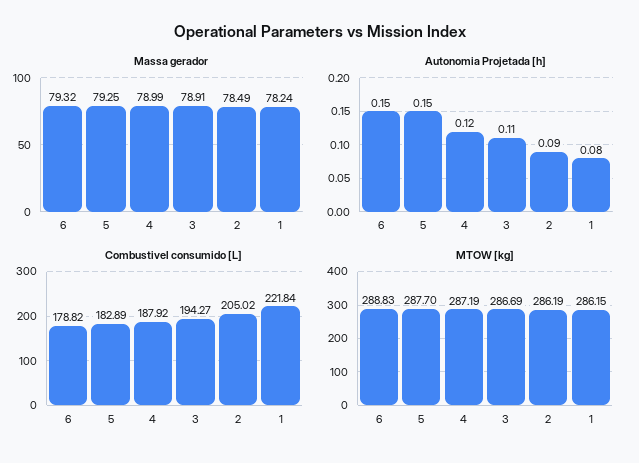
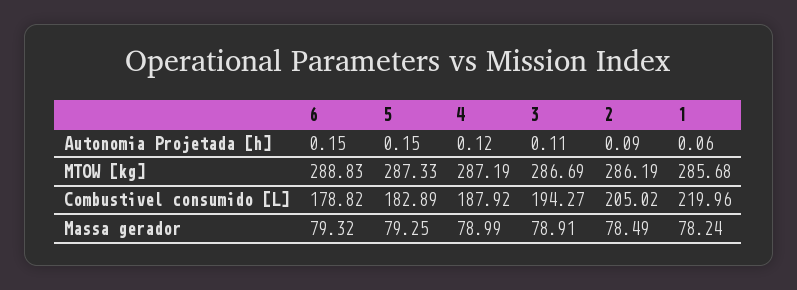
  {
    "Massa gerador": {
      "6": 79.32,
      "5": 79.25,
      "4": 78.99,
      "3": 78.91,
      "2": 78.49,
      "1": 78.24
    },
    "Autonomia Projetada [h]": {
      "6": 0.15,
      "5": 0.15,
      "4": 0.12,
      "3": 0.11,
      "2": 0.09,
-     "1": 0.08
+     "1": 0.06
    },
    "Combustivel consumido [L]": {
      "6": 178.82,
      "5": 182.89,
      "4": 187.92,
      "3": 194.27,
      "2": 205.02,
-     "1": 221.84
+     "1": 219.96
    },
    "MTOW [kg]": {
      "6": 288.83,
-     "5": 287.7,
+     "5": 287.33,
      "4": 287.19,
      "3": 286.69,
      "2": 286.19,
-     "1": 286.15
+     "1": 285.68
    }
  }

